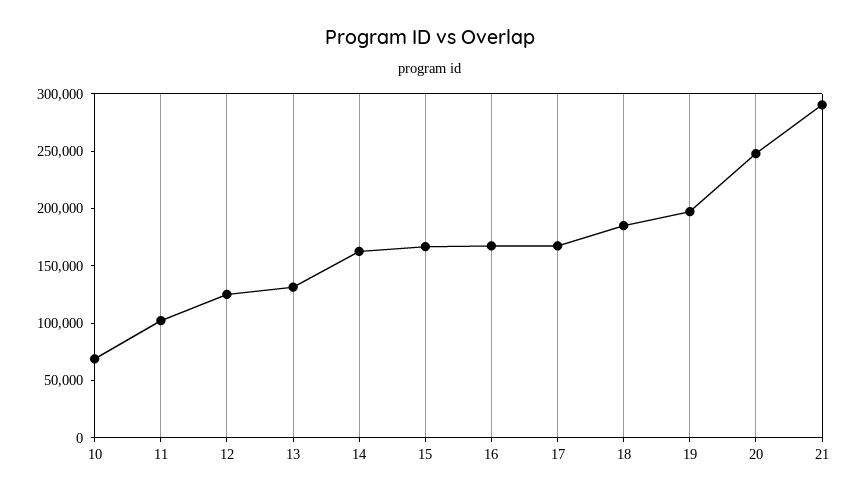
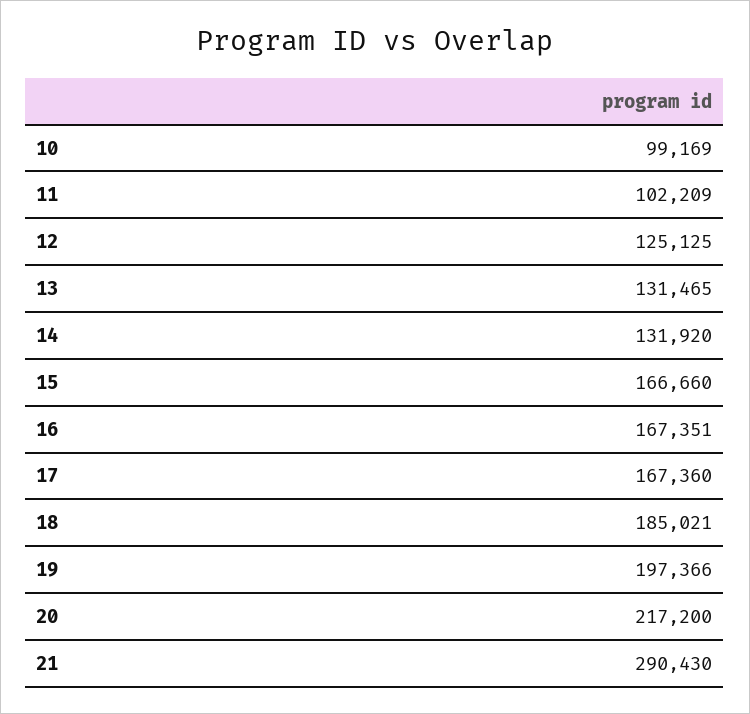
  {
-   "10": 70000,
+   "10": 99169,
    "11": 102209,
    "12": 125125,
    "13": 131465,
-   "14": 160000,
+   "14": 131920,
    "15": 166660,
    "16": 167351,
    "17": 167360,
    "18": 185021,
    "19": 197366,
-   "20": 250000,
+   "20": 217200,
    "21": 290430
  }

